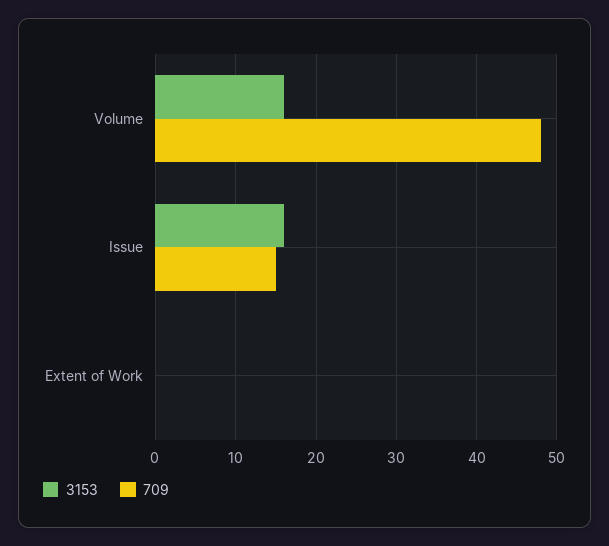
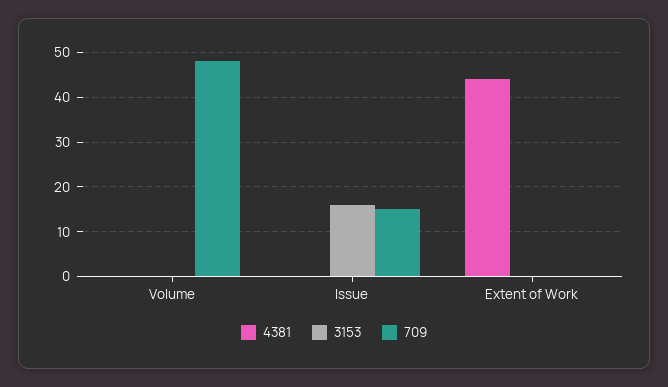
  {
    "3153": {
-     "Volume": 16,
+     "Volume": 0,
      "Issue": 16,
      "Extent of Work": 0
    },
    "709": {
      "Volume": 48,
      "Issue": 15,
      "Extent of Work": 0
-   }
+   },
+   "4381": {
+     "Volume": 0,
+     "Issue": 0,
+     "Extent of Work": 45
+   }
  }

